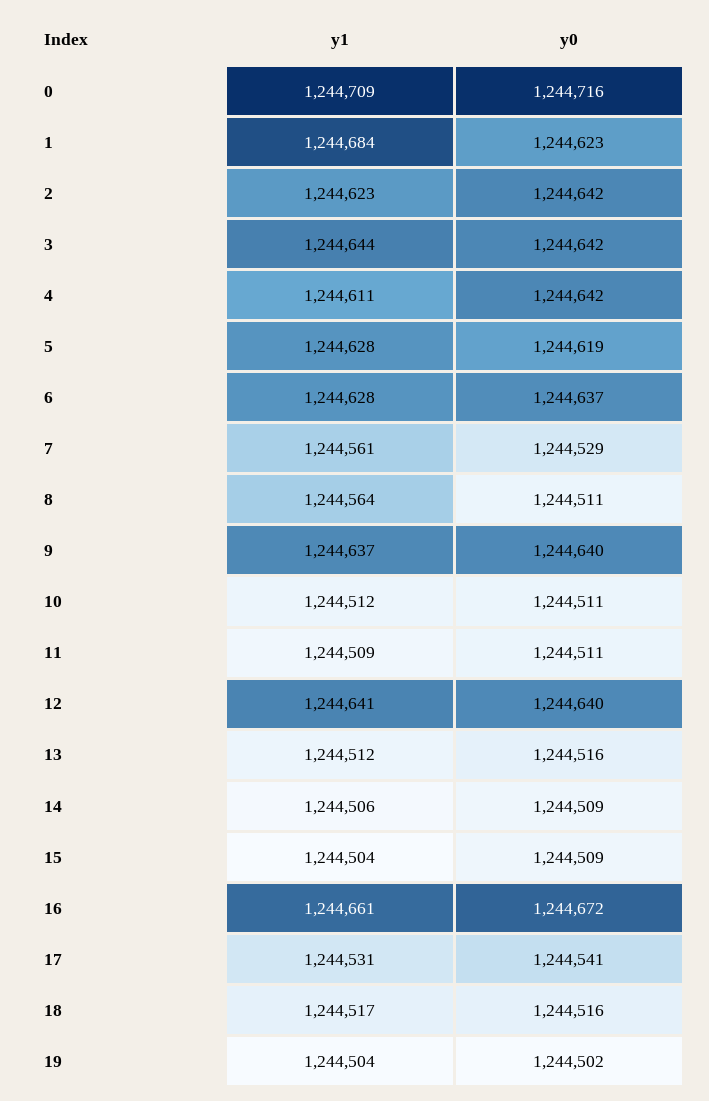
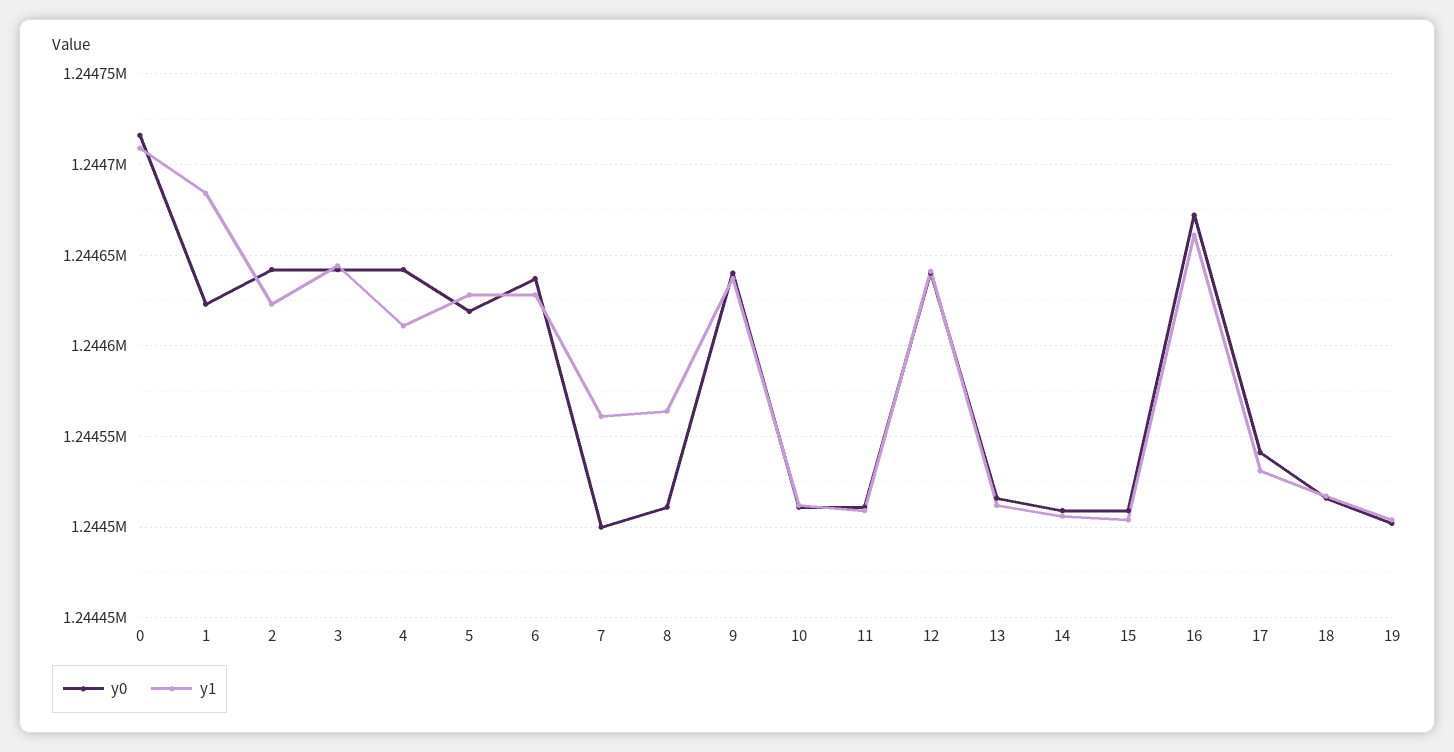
  {
    "y1": {
      "0": 1244709,
      "1": 1244684,
      "2": 1244623,
      "3": 1244644,
      "4": 1244611,
      "5": 1244628,
      "6": 1244628,
      "7": 1244561,
      "8": 1244564,
      "9": 1244637,
      "10": 1244512,
      "11": 1244509,
      "12": 1244641,
      "13": 1244512,
      "14": 1244506,
      "15": 1244504,
      "16": 1244661,
      "17": 1244531,
      "18": 1244517,
      "19": 1244504
    },
    "y0": {
      "0": 1244716,
      "1": 1244623,
      "2": 1244642,
      "3": 1244642,
      "4": 1244642,
      "5": 1244619,
      "6": 1244637,
-     "7": 1244529,
+     "7": 1244500,
      "8": 1244511,
      "9": 1244640,
      "10": 1244511,
      "11": 1244511,
      "12": 1244640,
      "13": 1244516,
      "14": 1244509,
      "15": 1244509,
      "16": 1244672,
      "17": 1244541,
      "18": 1244516,
      "19": 1244502
    }
  }

